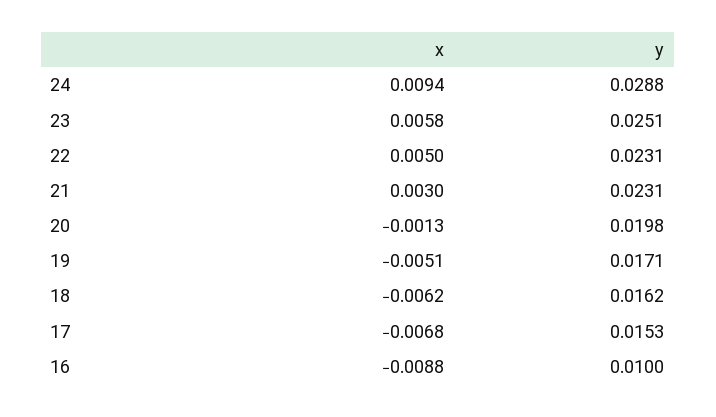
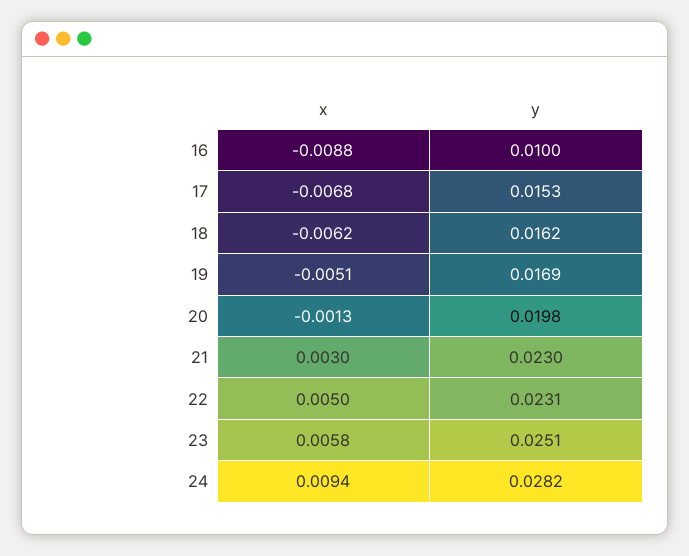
  {
    "x": {
      "24": 0.0094,
      "23": 0.0058,
      "22": 0.005,
      "21": 0.003,
      "20": -0.0013,
      "19": -0.0051,
      "18": -0.0062,
      "17": -0.0068,
      "16": -0.0088
    },
    "y": {
-     "24": 0.0288,
+     "24": 0.0282,
      "23": 0.0251,
      "22": 0.0231,
-     "21": 0.0231,
+     "21": 0.023,
      "20": 0.0198,
-     "19": 0.0171,
+     "19": 0.0169,
      "18": 0.0162,
      "17": 0.0153,
      "16": 0.01
    }
  }

